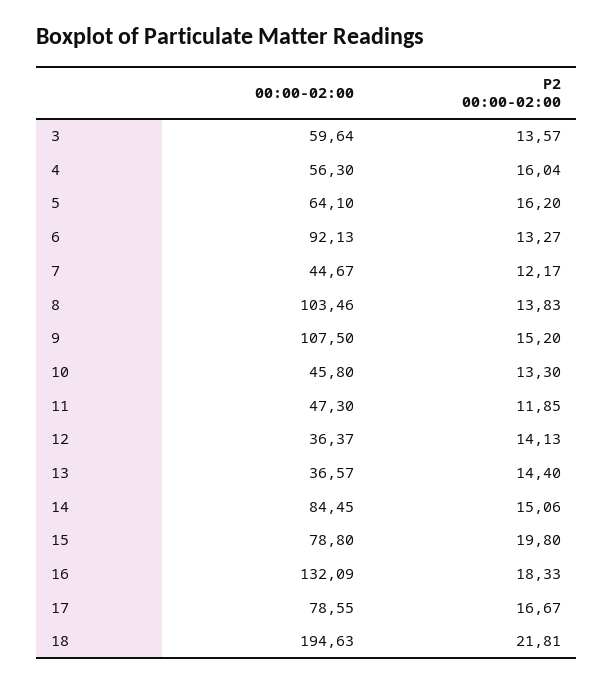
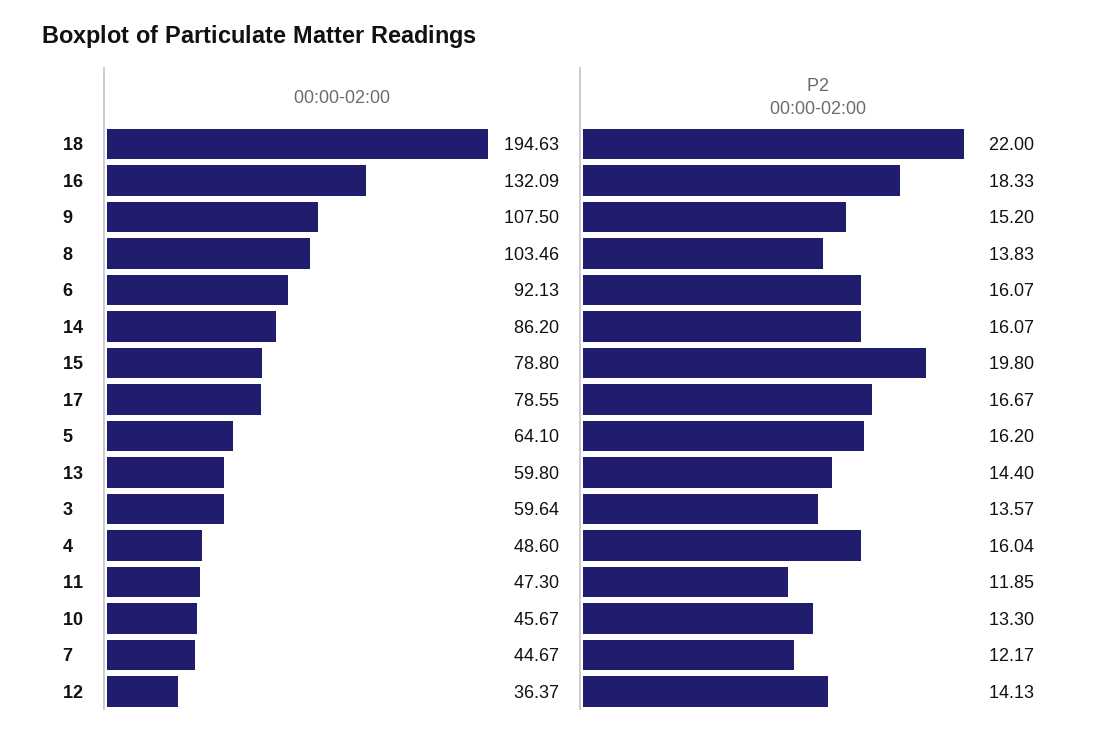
  {
    "00:00-02:00": {
      "3": 59.64,
-     "4": 56.3,
+     "4": 48.6,
      "5": 64.1,
      "6": 92.13,
      "7": 44.67,
      "8": 103.46,
      "9": 107.5,
-     "10": 45.8,
+     "10": 45.67,
      "11": 47.3,
      "12": 36.37,
-     "13": 36.57,
+     "13": 59.8,
-     "14": 84.45,
+     "14": 86.2,
      "15": 78.8,
      "16": 132.09,
      "17": 78.55,
      "18": 194.63
    },
    "P2 00:00-02:00": {
      "3": 13.57,
      "4": 16.04,
      "5": 16.2,
-     "6": 13.27,
+     "6": 16.07,
      "7": 12.17,
      "8": 13.83,
      "9": 15.2,
      "10": 13.3,
      "11": 11.85,
      "12": 14.13,
      "13": 14.4,
-     "14": 15.06,
+     "14": 16.07,
      "15": 19.8,
      "16": 18.33,
      "17": 16.67,
-     "18": 21.81
+     "18": 22
    }
  }

